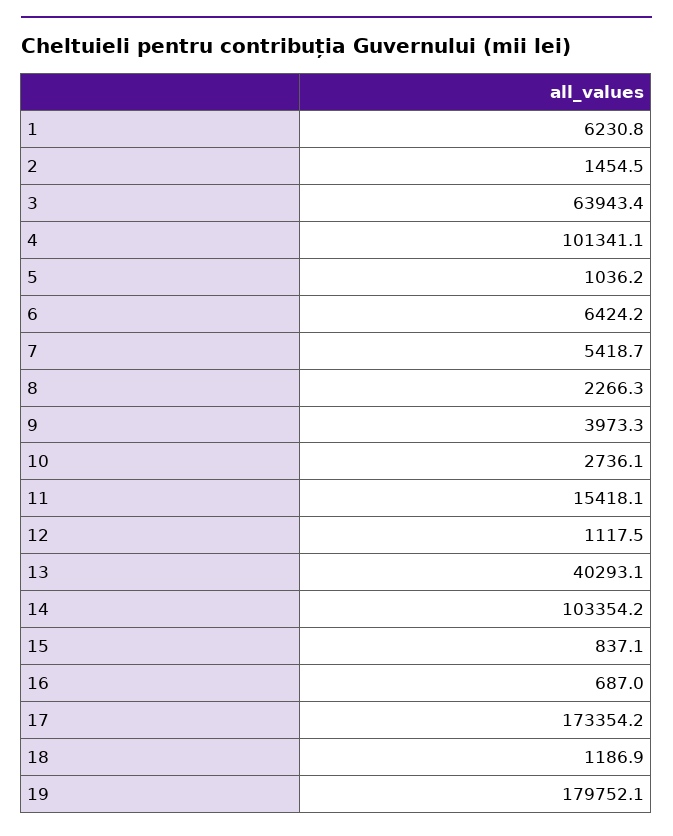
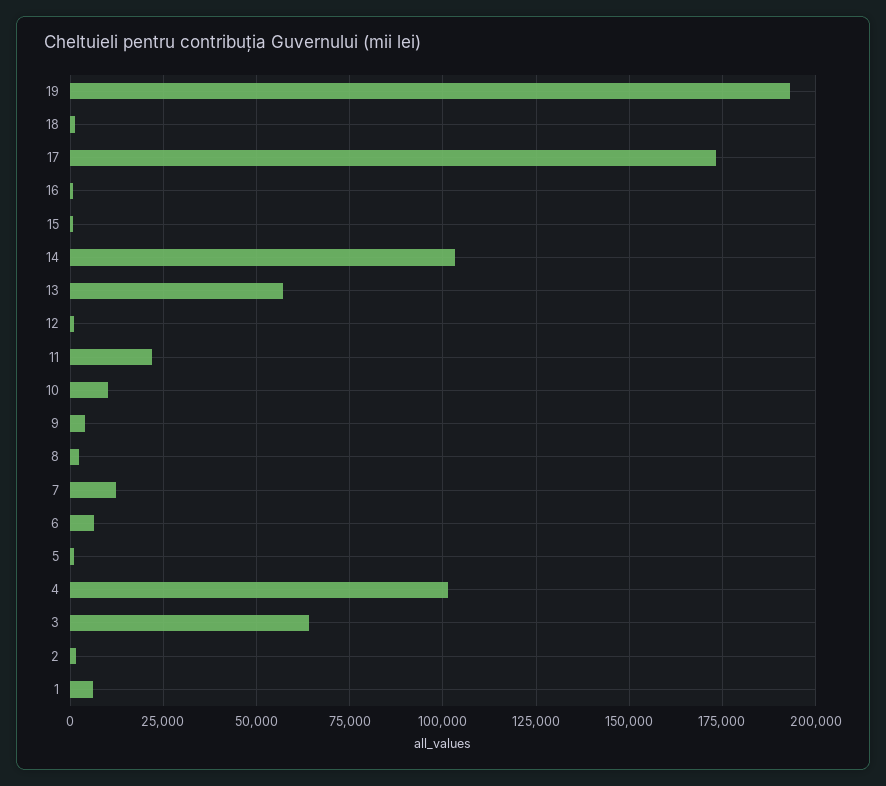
  {
    "1": 6230.8,
    "2": 1454.5,
    "3": 63943.4,
    "4": 101341.1,
    "5": 1036.2,
    "6": 6424.2,
-   "7": 5418.7,
+   "7": 12500,
    "8": 2266.3,
    "9": 3973.3,
-   "10": 2736.1,
+   "10": 10000,
-   "11": 15418.1,
+   "11": 22500,
    "12": 1117.5,
-   "13": 40293.1,
+   "13": 57500,
    "14": 103354.2,
    "15": 837.1,
    "16": 687,
    "17": 173354.2,
    "18": 1186.9,
-   "19": 179752.1
+   "19": 192500
  }

